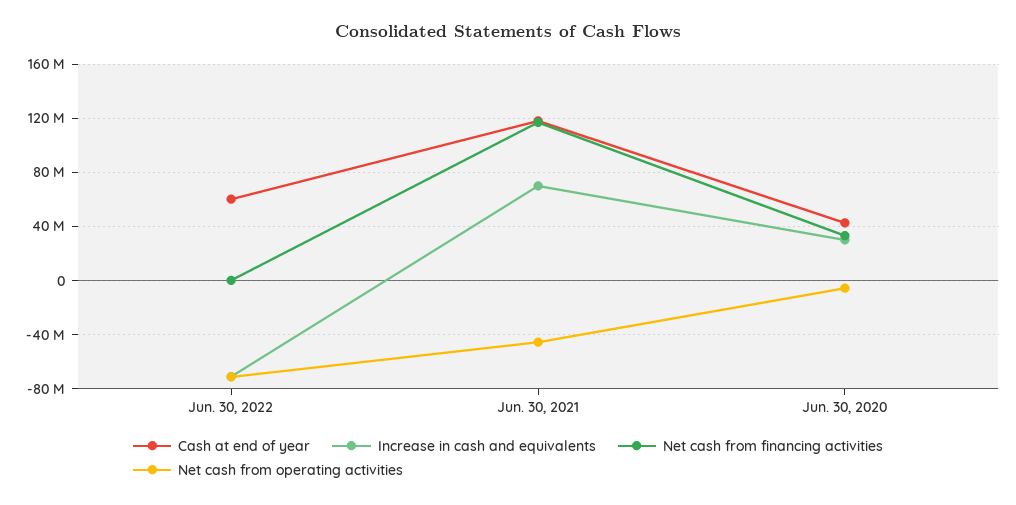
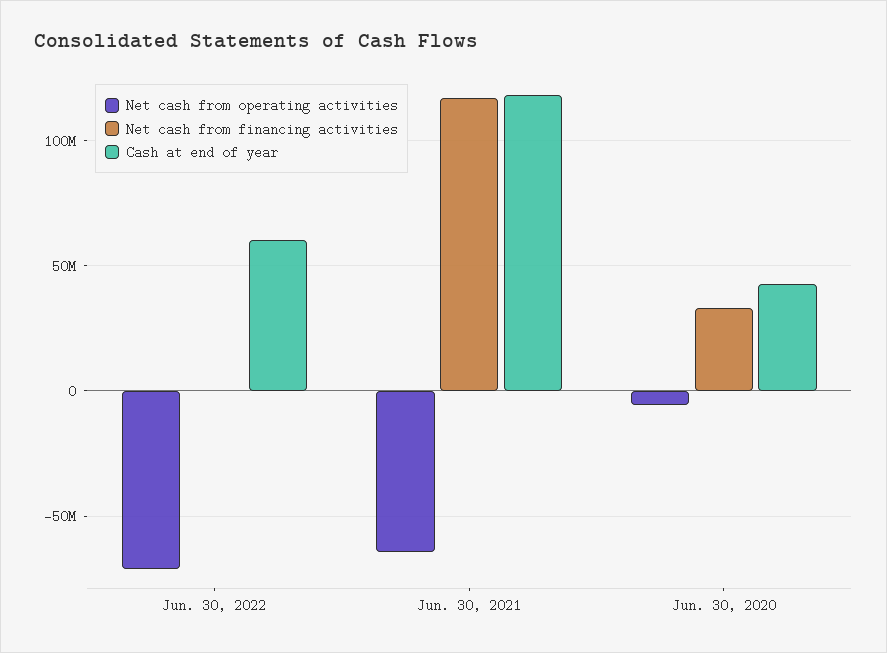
  {
    "Cash at end of year": {
      "Jun. 30, 2022": 60000000,
      "Jun. 30, 2021": 120000000,
      "Jun. 30, 2020": 45000000
    },
-   "Increase in cash and equivalents": {
-     "Jun. 30, 2022": -70000000,
-     "Jun. 30, 2021": 70000000,
-     "Jun. 30, 2020": 30000000
-   },
    "Net cash from financing activities": {
      "Jun. 30, 2022": 0,
      "Jun. 30, 2021": 115000000,
      "Jun. 30, 2020": 35000000
    },
    "Net cash from operating activities": {
      "Jun. 30, 2022": -70000000,
-     "Jun. 30, 2021": -45000000,
+     "Jun. 30, 2021": -65000000,
      "Jun. 30, 2020": -5000000
    }
  }

